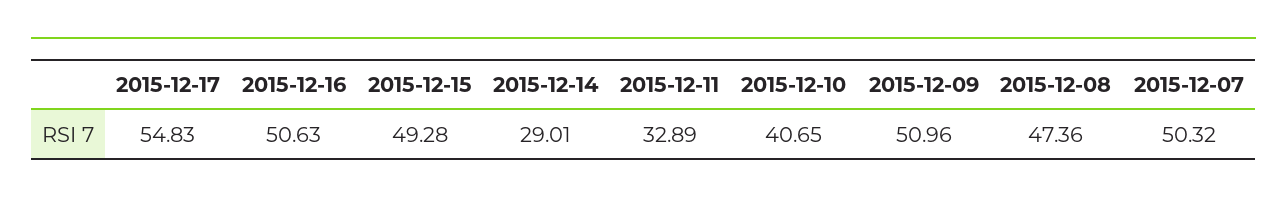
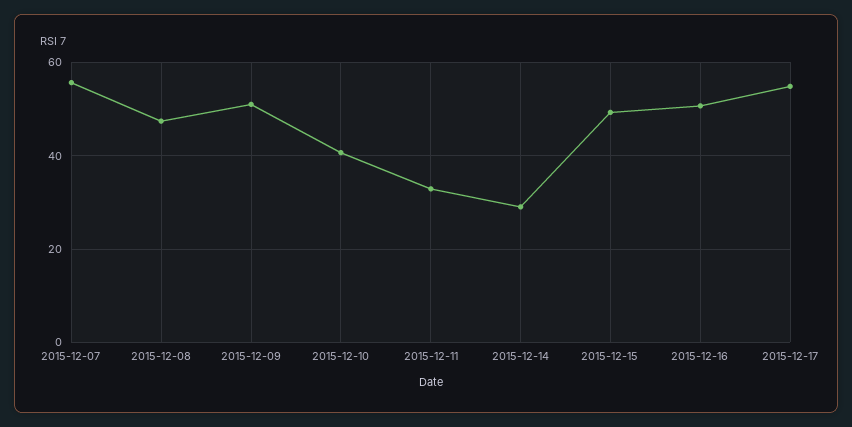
  {
    "2015-12-17": 54.83,
    "2015-12-16": 50.63,
    "2015-12-15": 49.28,
    "2015-12-14": 29.01,
    "2015-12-11": 32.89,
    "2015-12-10": 40.65,
    "2015-12-09": 50.96,
    "2015-12-08": 47.36,
-   "2015-12-07": 50.32
+   "2015-12-07": 56
  }

